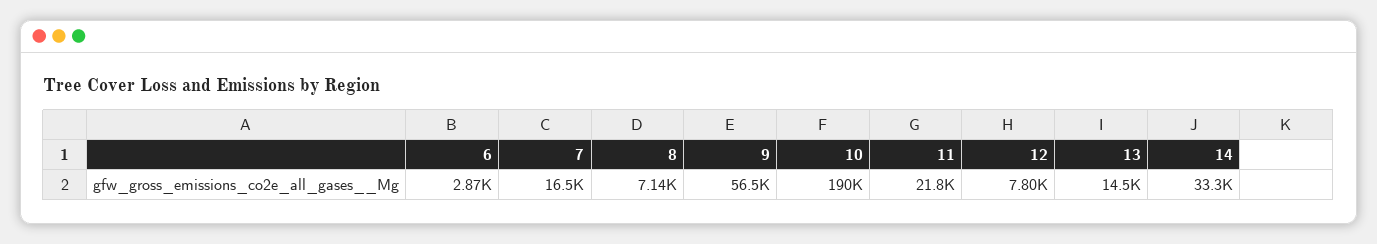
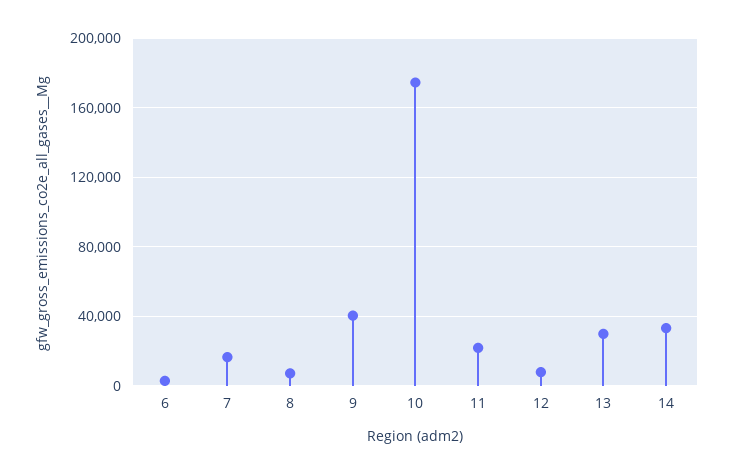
  {
    "6": 2870,
    "7": 16500,
    "8": 7140,
-   "9": 56500,
+   "9": 40000,
-   "10": 190000,
+   "10": 175000,
    "11": 21800,
    "12": 7800,
-   "13": 14500,
+   "13": 30000,
    "14": 33300
  }

